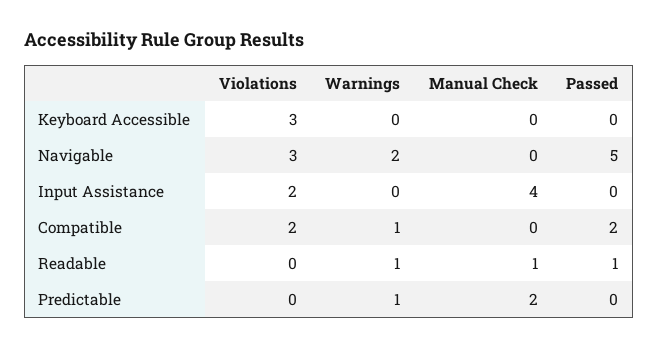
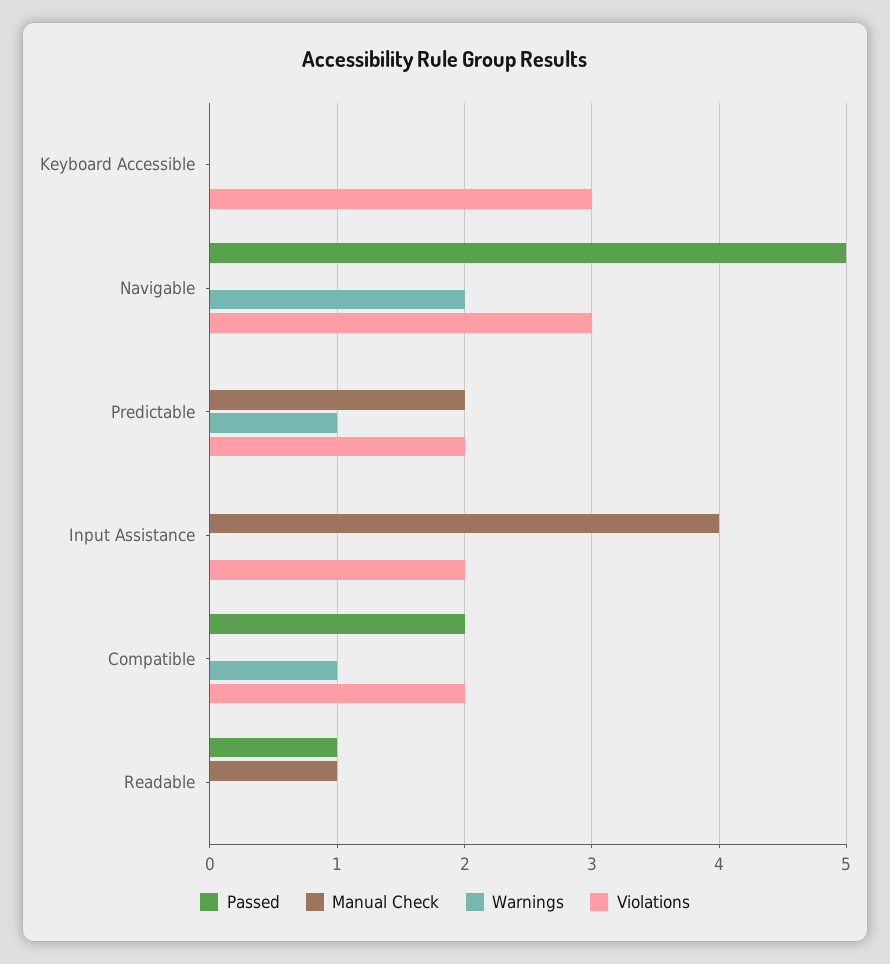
  {
    "Violations": {
      "Keyboard Accessible": 3,
      "Navigable": 3,
      "Input Assistance": 2,
      "Compatible": 2,
      "Readable": 0,
-     "Predictable": 0
+     "Predictable": 2
    },
    "Warnings": {
      "Keyboard Accessible": 0,
      "Navigable": 2,
      "Input Assistance": 0,
      "Compatible": 1,
-     "Readable": 1,
+     "Readable": 0,
      "Predictable": 1
    },
    "Manual Check": {
      "Keyboard Accessible": 0,
      "Navigable": 0,
      "Input Assistance": 4,
      "Compatible": 0,
      "Readable": 1,
      "Predictable": 2
    },
    "Passed": {
      "Keyboard Accessible": 0,
      "Navigable": 5,
      "Input Assistance": 0,
      "Compatible": 2,
      "Readable": 1,
      "Predictable": 0
    }
  }

